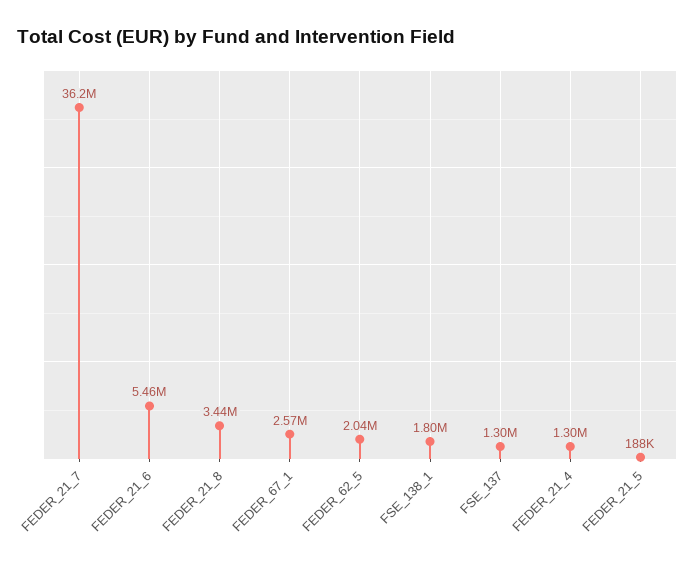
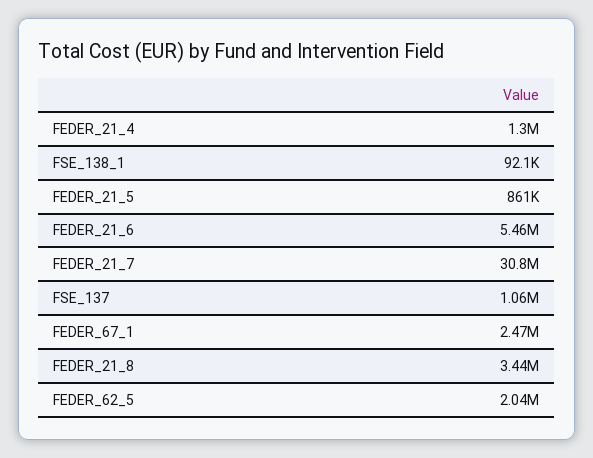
  {
-   "FEDER_21_7": 36200000,
+   "FEDER_21_7": 30800000,
    "FEDER_21_6": 5460000,
    "FEDER_21_8": 3440000,
-   "FEDER_67_1": 2570000,
+   "FEDER_67_1": 2470000,
    "FEDER_62_5": 2040000,
-   "FSE_138_1": 1800000,
+   "FSE_138_1": 92100,
-   "FSE_137": 1300000,
+   "FSE_137": 1060000,
    "FEDER_21_4": 1300000,
-   "FEDER_21_5": 188000
+   "FEDER_21_5": 861000
  }

